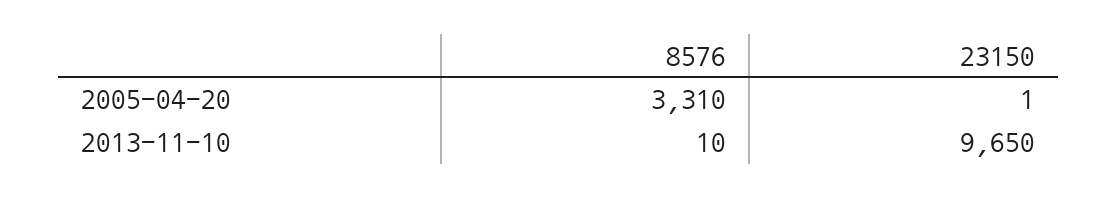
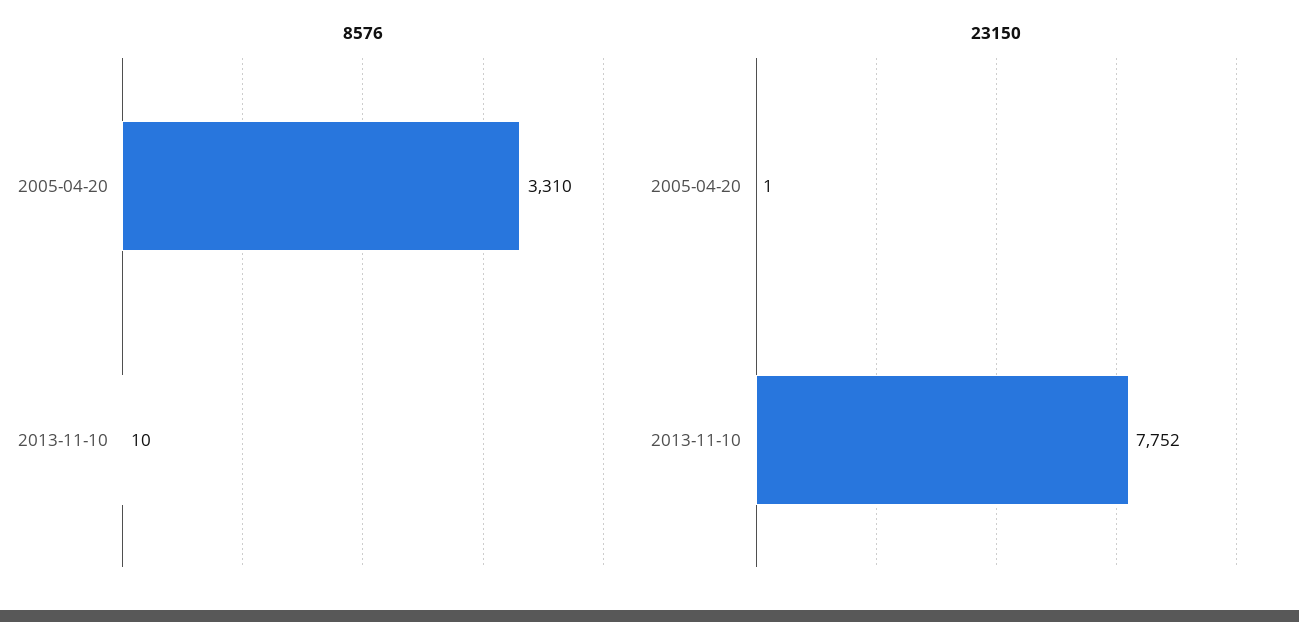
  {
    "8576": {
      "2005-04-20": 3310,
      "2013-11-10": 10
    },
    "23150": {
      "2005-04-20": 1,
-     "2013-11-10": 9650
+     "2013-11-10": 7752
    }
  }

